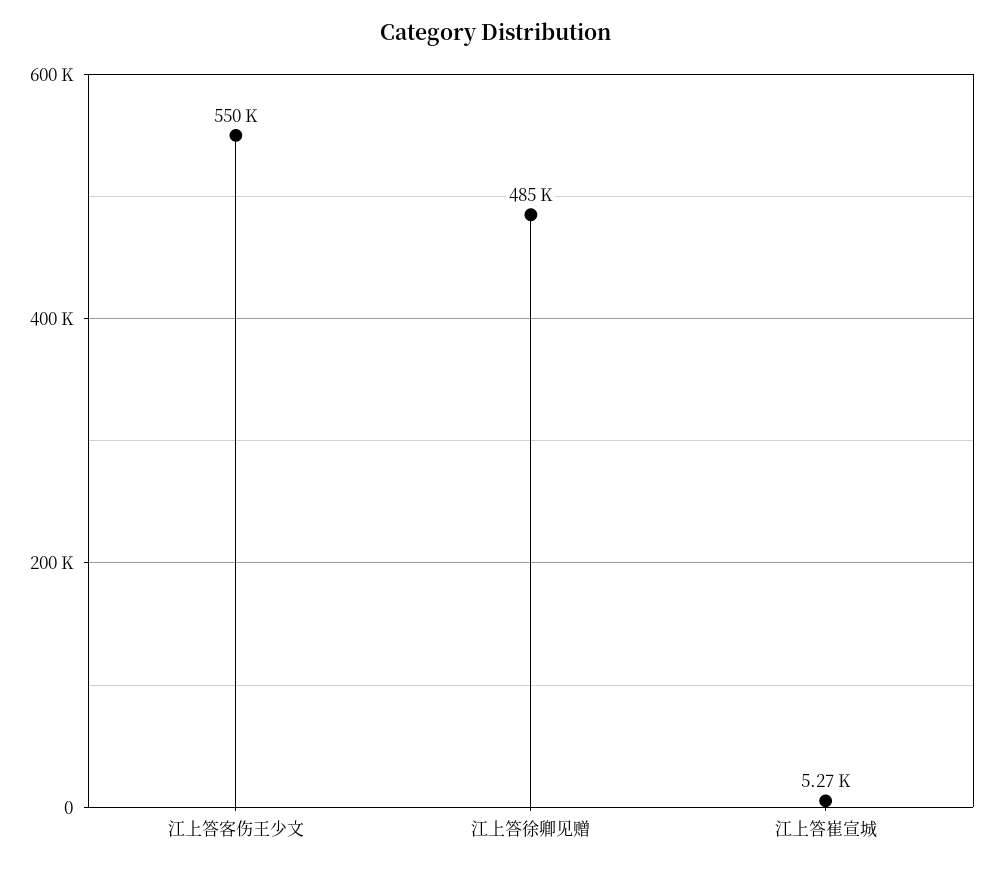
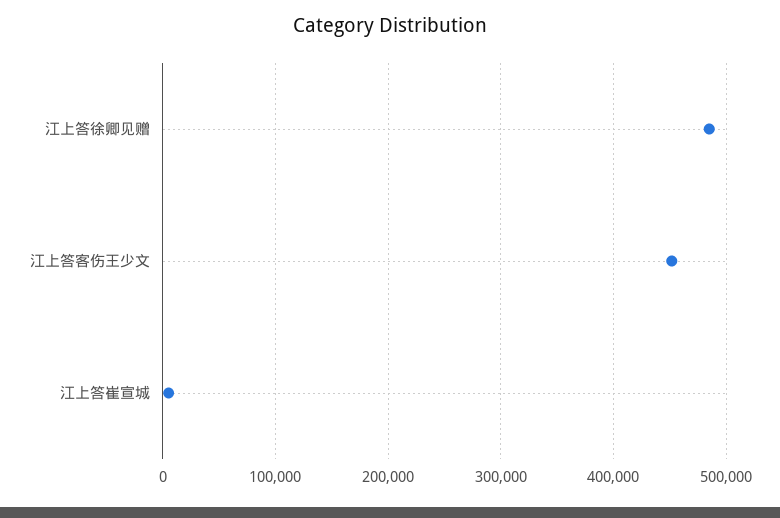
  {
-   "江上答客伤王少文": 550000,
+   "江上答客伤王少文": 450000,
    "江上答徐卿见赠": 485000,
    "江上答崔宣城": 5270
  }

